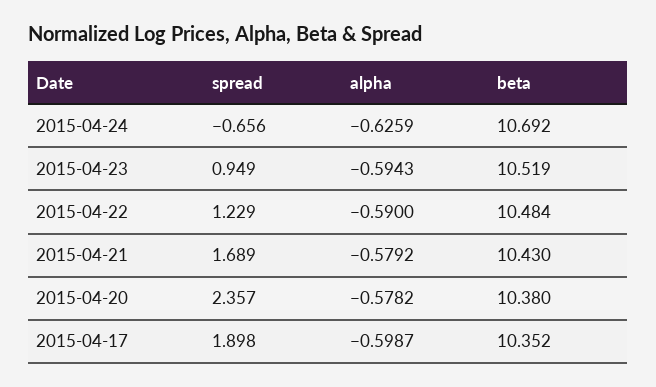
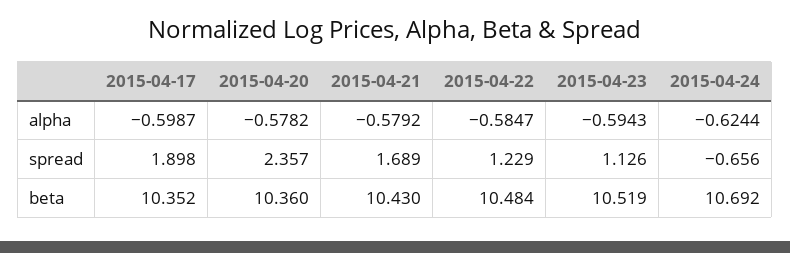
  {
    "spread": {
      "2015-04-24": -0.656,
-     "2015-04-23": 0.949,
+     "2015-04-23": 1.126,
      "2015-04-22": 1.229,
      "2015-04-21": 1.689,
      "2015-04-20": 2.357,
      "2015-04-17": 1.898
    },
    "alpha": {
-     "2015-04-24": -0.6259,
+     "2015-04-24": -0.6244,
      "2015-04-23": -0.5943,
-     "2015-04-22": -0.59,
+     "2015-04-22": -0.5847,
      "2015-04-21": -0.5792,
      "2015-04-20": -0.5782,
      "2015-04-17": -0.5987
    },
    "beta": {
      "2015-04-24": 10.692,
      "2015-04-23": 10.519,
      "2015-04-22": 10.484,
      "2015-04-21": 10.43,
-     "2015-04-20": 10.38,
+     "2015-04-20": 10.36,
      "2015-04-17": 10.352
    }
  }

